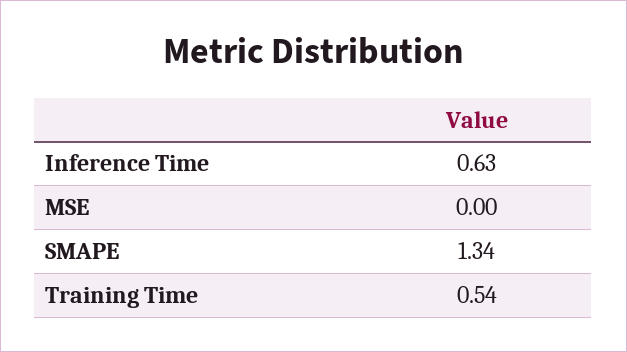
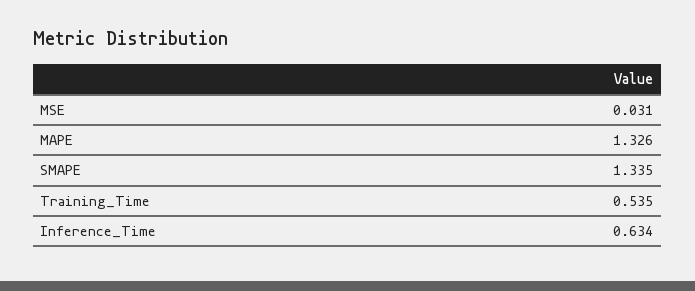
  {
    "Inference Time": 0.634,
-   "MSE": 0,
+   "MSE": 0.031,
    "SMAPE": 1.335,
-   "Training Time": 0.535
+   "Training Time": 0.535,
+   "MAPE": 1.326
  }

